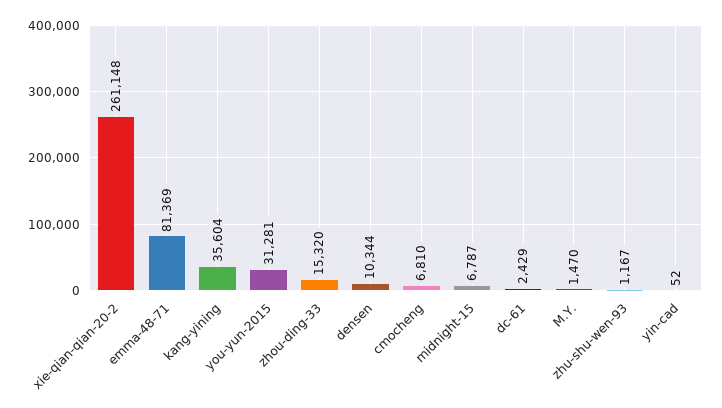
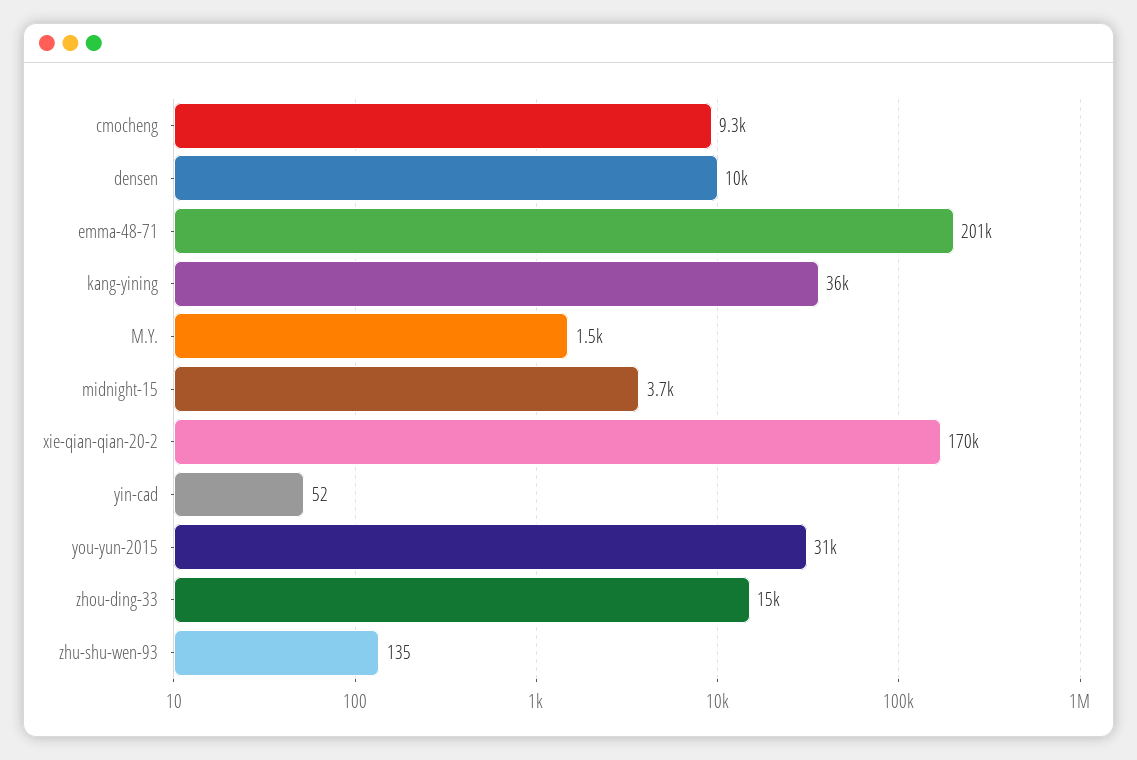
  {
-   "xie-qian-qian-20-2": 261148,
+   "xie-qian-qian-20-2": 170000,
-   "emma-48-71": 81369,
+   "emma-48-71": 201000,
    "kang-yining": 35604,
    "you-yun-2015": 31281,
    "zhou-ding-33": 15320,
    "densen": 10344,
-   "cmocheng": 6810,
+   "cmocheng": 9300,
-   "midnight-15": 6787,
+   "midnight-15": 3700,
-   "dc-61": 2429,
    "M.Y.": 1470,
-   "zhu-shu-wen-93": 1167,
+   "zhu-shu-wen-93": 135,
    "yin-cad": 52
  }

